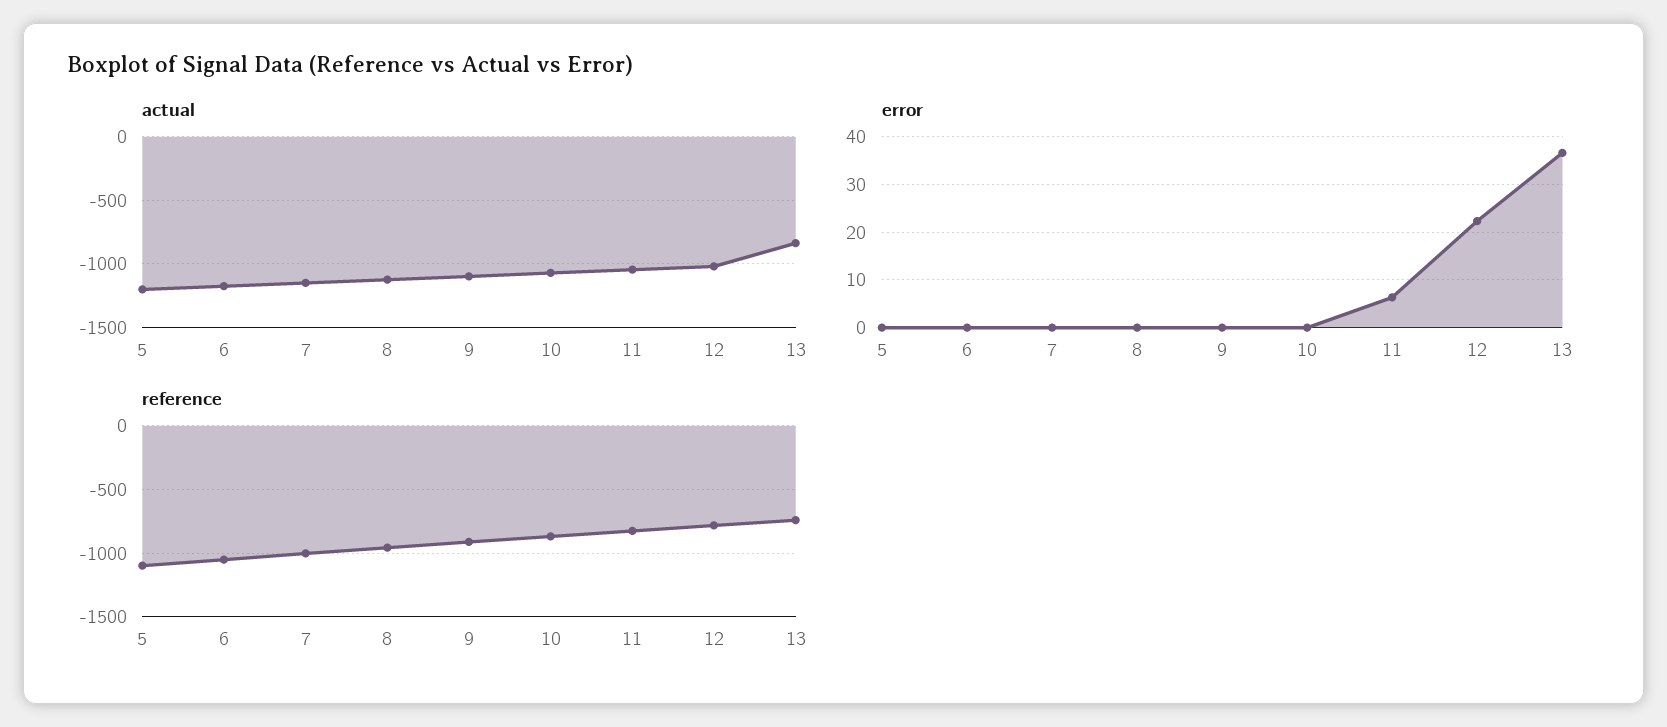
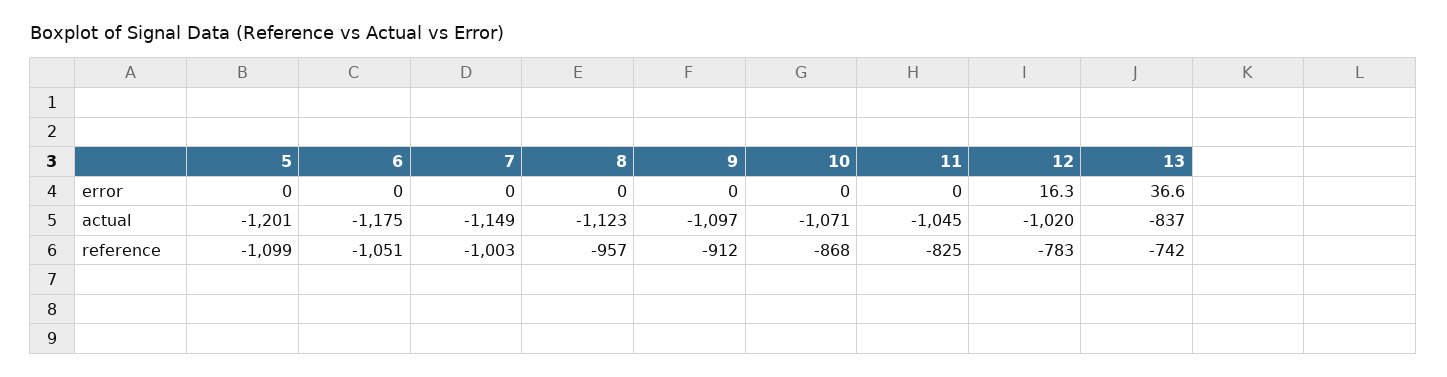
  {
    "actual": {
      "5": -1201,
      "6": -1175,
      "7": -1149,
      "8": -1123,
      "9": -1097,
      "10": -1071,
      "11": -1045,
      "12": -1020,
      "13": -837
    },
    "error": {
      "5": 0,
      "6": 0,
      "7": 0,
      "8": 0,
      "9": 0,
      "10": 0,
-     "11": 6,
+     "11": 0,
-     "12": 22,
+     "12": 16.3,
      "13": 36.6
    },
    "reference": {
      "5": -1099,
      "6": -1051,
      "7": -1003,
      "8": -957,
      "9": -912,
      "10": -868,
      "11": -825,
      "12": -783,
      "13": -742
    }
  }

